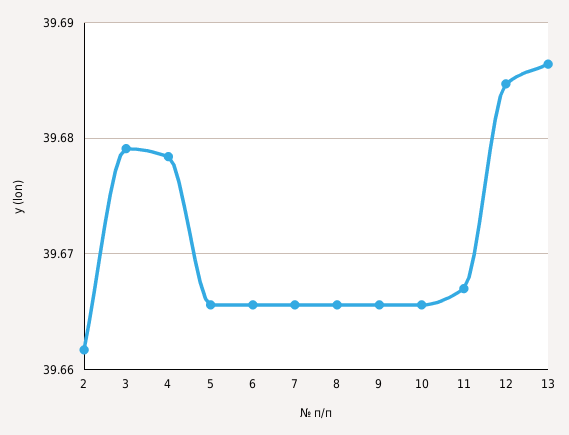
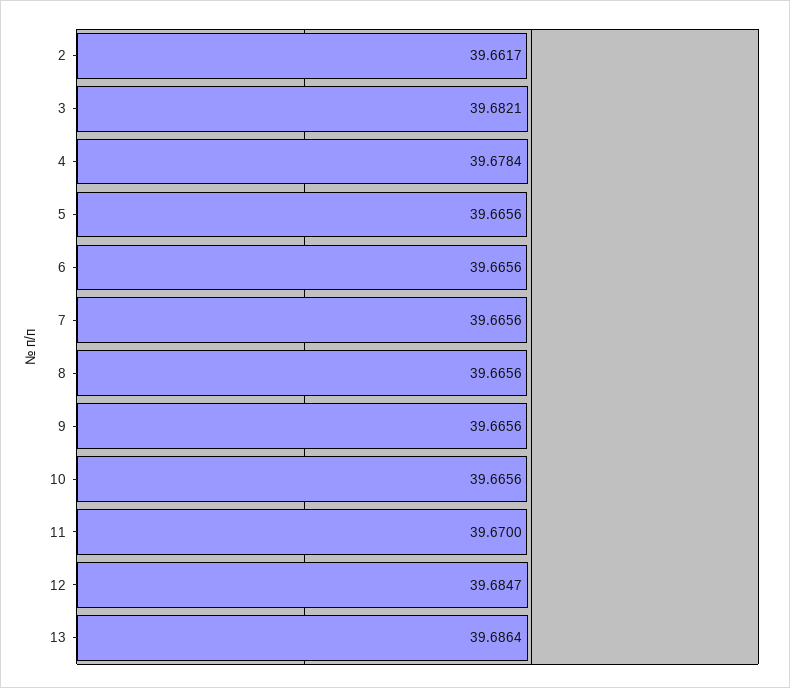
  {
    "2": 39.6617,
-   "3": 39.679,
+   "3": 39.6821,
    "4": 39.6784,
    "5": 39.6656,
    "6": 39.6656,
    "7": 39.6656,
    "8": 39.6656,
    "9": 39.6656,
    "10": 39.6656,
-   "11": 39.667,
+   "11": 39.67,
    "12": 39.6847,
    "13": 39.6864
  }

